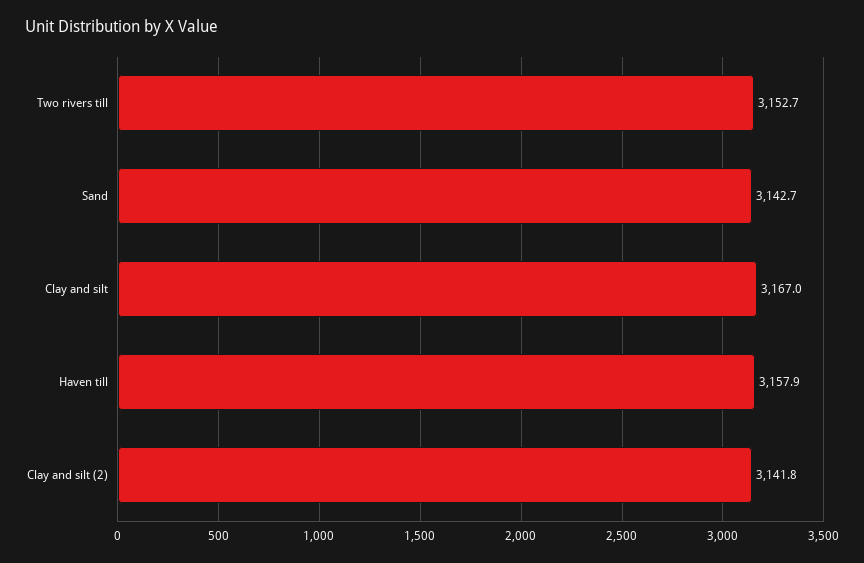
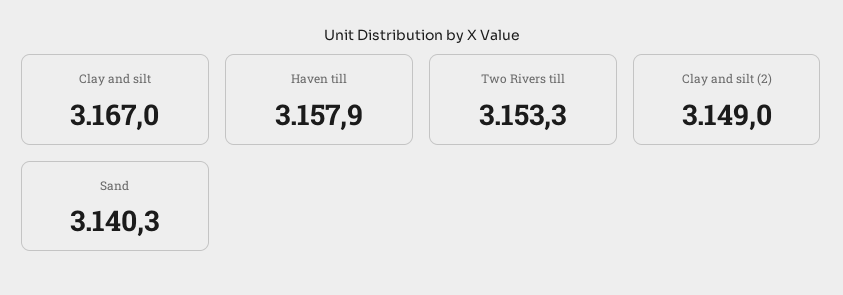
  {
-   "Two rivers till": 3152.7,
+   "Two rivers till": 3153.3,
-   "Sand": 3142.7,
+   "Sand": 3140.3,
    "Clay and silt": 3167,
    "Haven till": 3157.9,
-   "Clay and silt (2)": 3141.8
+   "Clay and silt (2)": 3149
  }

